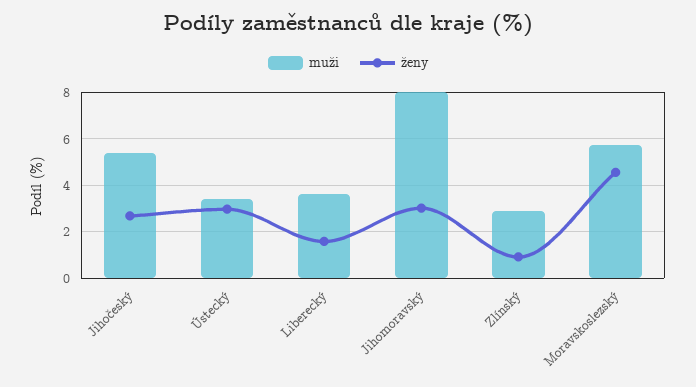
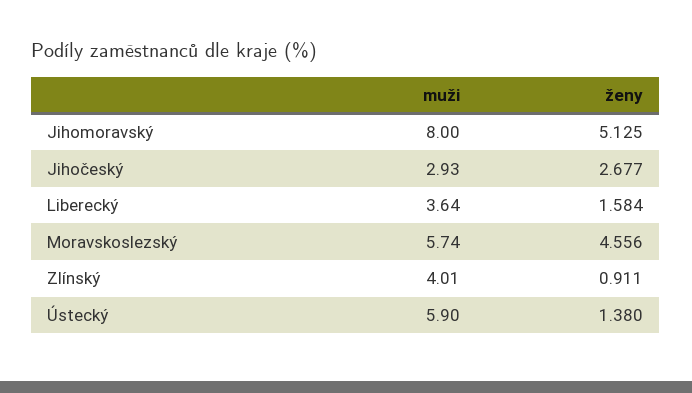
  {
    "muži": {
-     "Jihočeský": 5.5,
+     "Jihočeský": 2.93,
-     "Ústecký": 3.5,
+     "Ústecký": 5.9,
      "Liberecký": 3.64,
      "Jihomoravský": 8,
-     "Zlínský": 3,
+     "Zlínský": 4.01,
      "Moravskoslezský": 5.74
    },
    "ženy": {
      "Jihočeský": 2.677,
-     "Ústecký": 3,
+     "Ústecký": 1.38,
      "Liberecký": 1.584,
-     "Jihomoravský": 3,
+     "Jihomoravský": 5.125,
      "Zlínský": 0.911,
      "Moravskoslezský": 4.556
    }
  }

